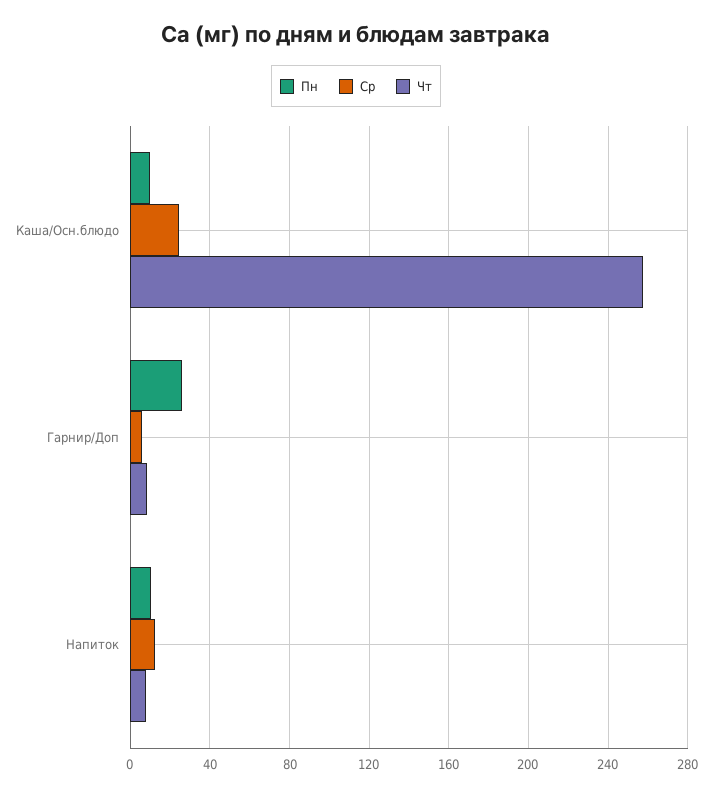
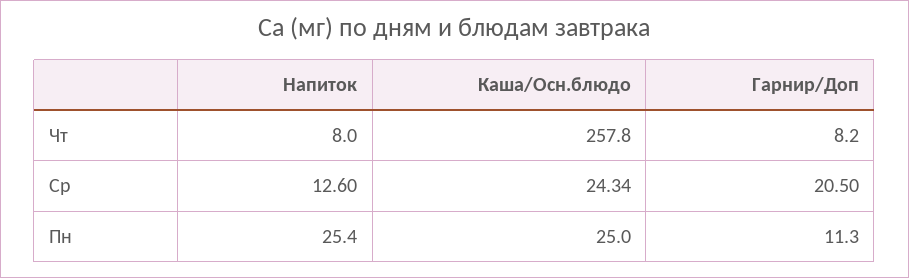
  {
    "Пн": {
-     "Каша/Осн.блюдо": 10,
+     "Каша/Осн.блюдо": 25,
-     "Гарнир/Доп": 25,
+     "Гарнир/Доп": 11.3,
-     "Напиток": 10
+     "Напиток": 25.4
    },
    "Ср": {
      "Каша/Осн.блюдо": 24.34,
-     "Гарнир/Доп": 5,
+     "Гарнир/Доп": 20.5,
      "Напиток": 12.6
    },
    "Чт": {
      "Каша/Осн.блюдо": 257.8,
      "Гарнир/Доп": 8.2,
      "Напиток": 8
    }
  }

